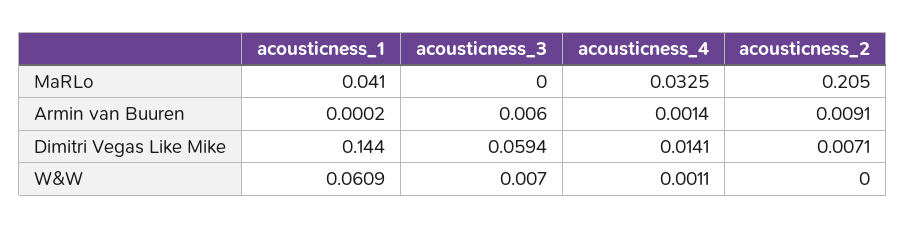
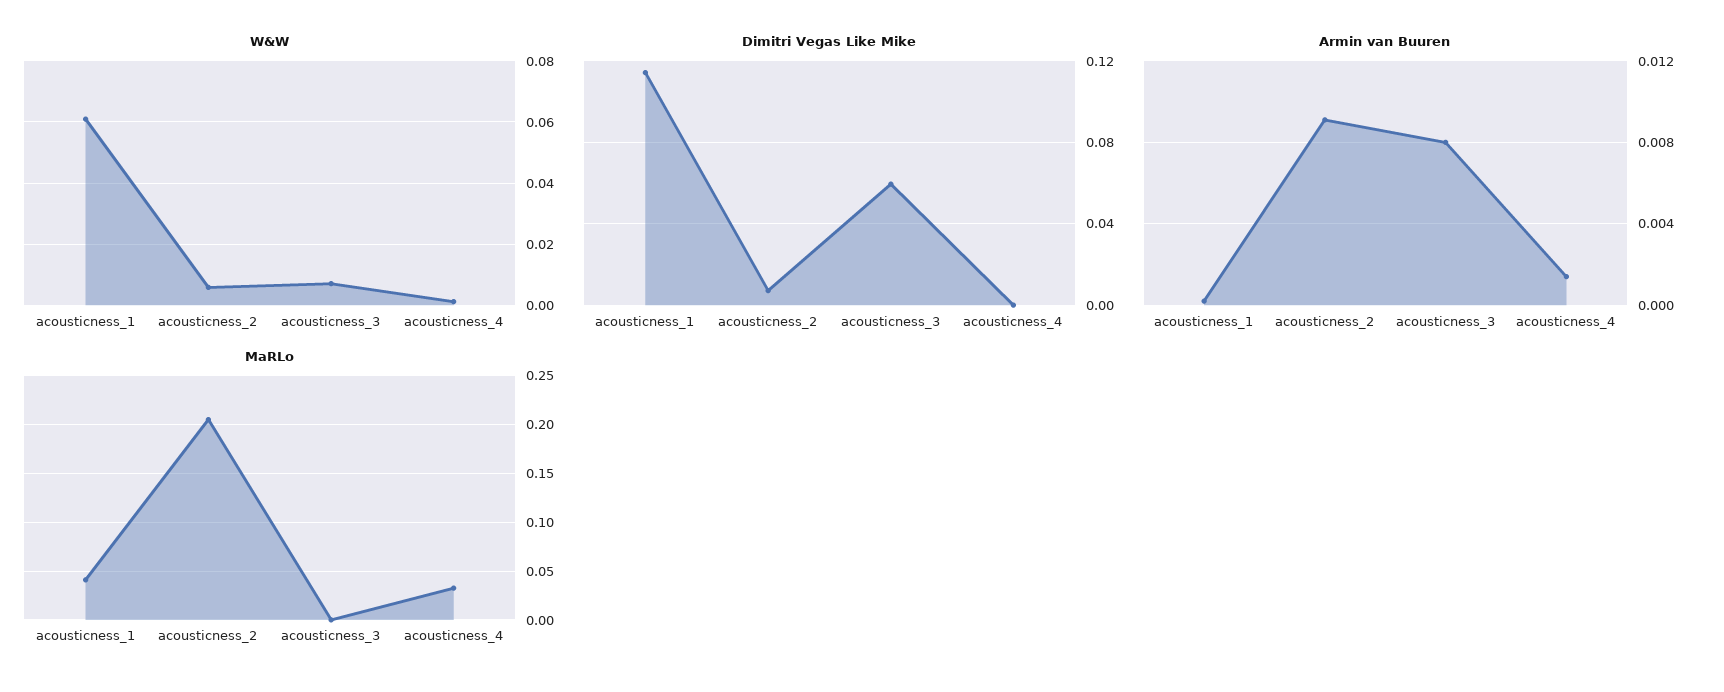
  {
    "MaRLo": {
      "acousticness_1": 0.041,
      "acousticness_3": 0,
      "acousticness_4": 0.0325,
      "acousticness_2": 0.205
    },
    "Armin van Buuren": {
      "acousticness_1": 0.0002,
-     "acousticness_3": 0.006,
+     "acousticness_3": 0.008,
      "acousticness_4": 0.0014,
      "acousticness_2": 0.0091
    },
    "Dimitri Vegas Like Mike": {
-     "acousticness_1": 0.144,
+     "acousticness_1": 0.115,
      "acousticness_3": 0.0594,
-     "acousticness_4": 0.0141,
+     "acousticness_4": 0,
      "acousticness_2": 0.0071
    },
    "W&W": {
      "acousticness_1": 0.0609,
      "acousticness_3": 0.007,
      "acousticness_4": 0.0011,
-     "acousticness_2": 0
+     "acousticness_2": 0.006
    }
  }

